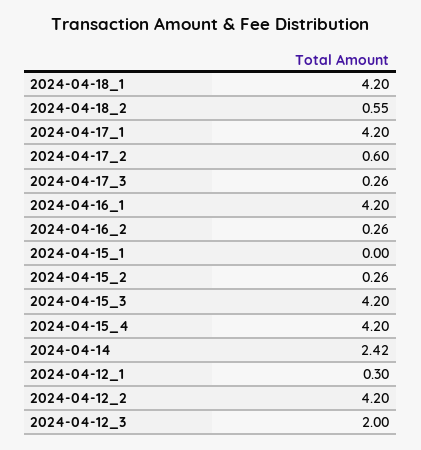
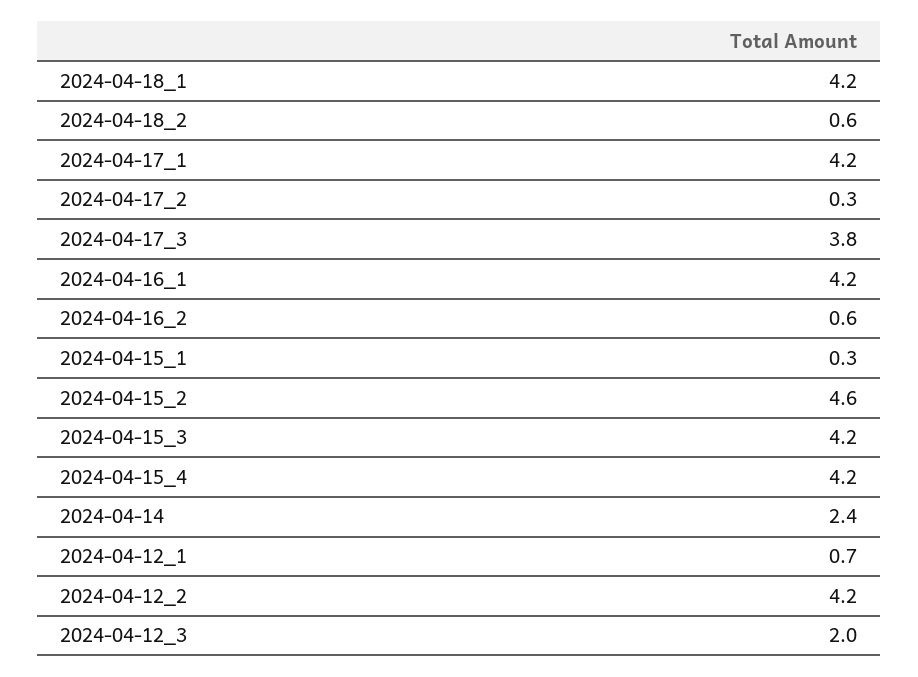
  {
    "2024-04-18_1": 4.2,
    "2024-04-18_2": 0.55,
    "2024-04-17_1": 4.2,
-   "2024-04-17_2": 0.6,
+   "2024-04-17_2": 0.3,
-   "2024-04-17_3": 0.26,
+   "2024-04-17_3": 3.8,
    "2024-04-16_1": 4.2,
-   "2024-04-16_2": 0.26,
+   "2024-04-16_2": 0.6,
-   "2024-04-15_1": 0,
+   "2024-04-15_1": 0.3,
-   "2024-04-15_2": 0.26,
+   "2024-04-15_2": 4.6,
    "2024-04-15_3": 4.2,
    "2024-04-15_4": 4.2,
    "2024-04-14": 2.42,
-   "2024-04-12_1": 0.3,
+   "2024-04-12_1": 0.7,
    "2024-04-12_2": 4.2,
    "2024-04-12_3": 2
  }

